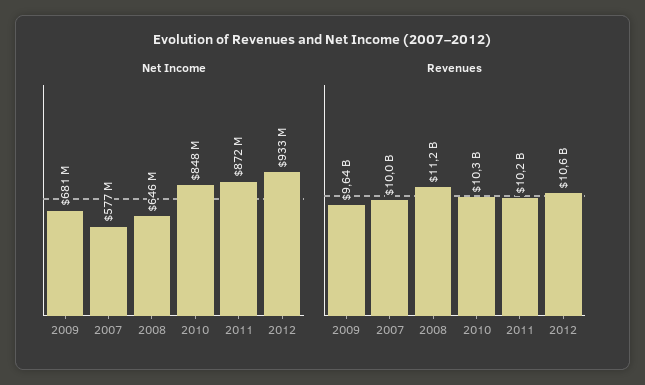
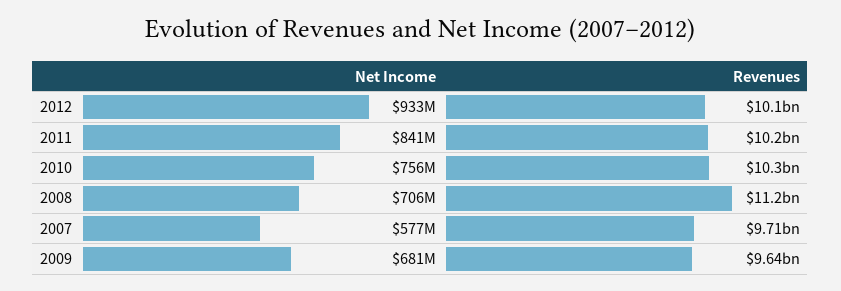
  {
    "Net Income": {
      "2009": 681000000,
      "2007": 577000000,
-     "2008": 646000000,
+     "2008": 706000000,
-     "2010": 848000000,
+     "2010": 756000000,
-     "2011": 872000000,
+     "2011": 841000000,
      "2012": 933000000
    },
    "Revenues": {
      "2009": 9640000000,
-     "2007": 10000000000,
+     "2007": 9710000000,
      "2008": 11200000000,
      "2010": 10300000000,
      "2011": 10200000000,
-     "2012": 10600000000
+     "2012": 10100000000
    }
  }

